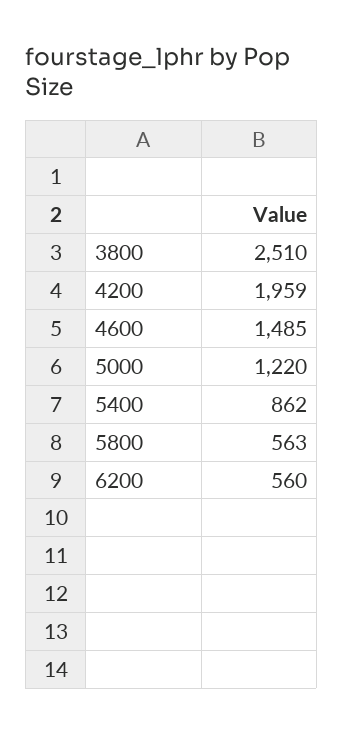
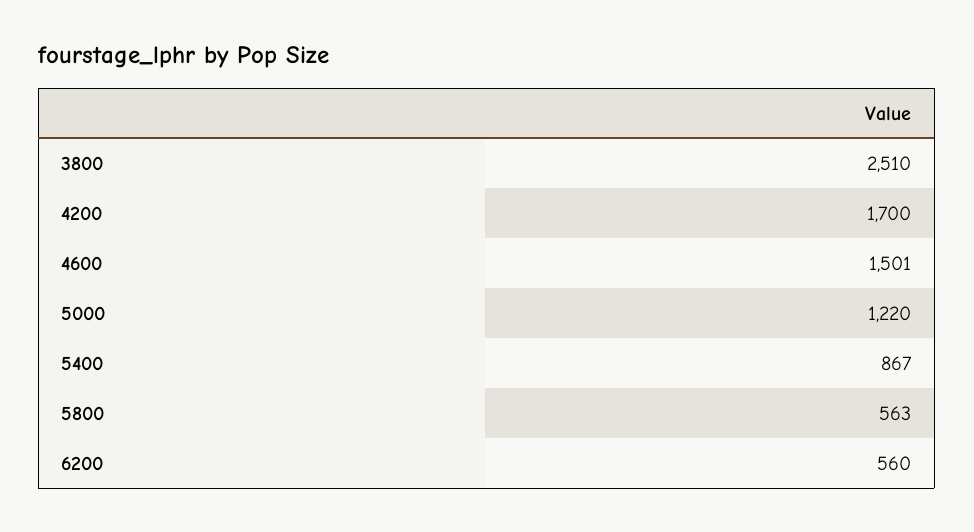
  {
    "3800": 2510,
-   "4200": 1959,
+   "4200": 1700,
-   "4600": 1485,
+   "4600": 1501,
    "5000": 1220,
-   "5400": 862,
+   "5400": 867,
    "5800": 563,
    "6200": 560
  }

